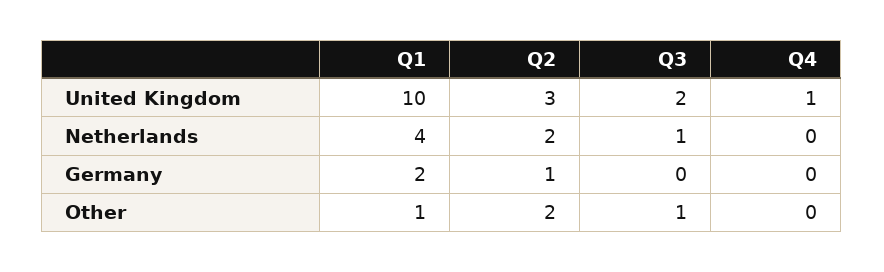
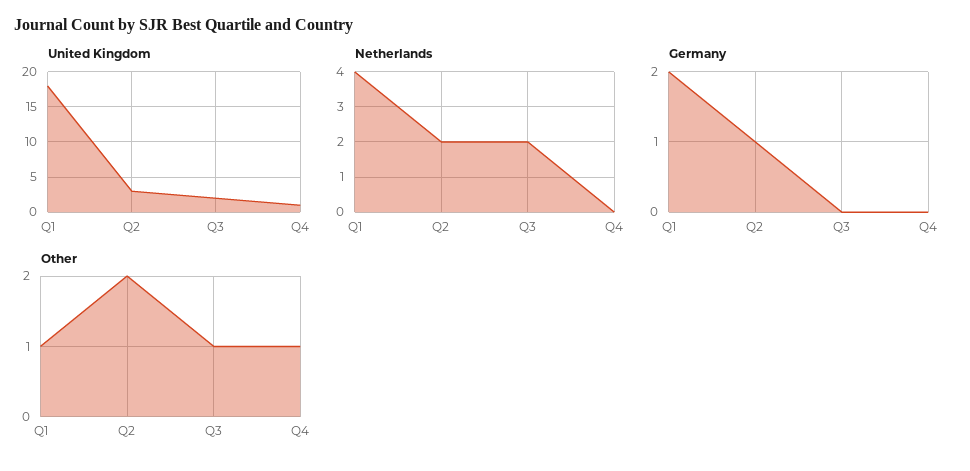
  {
    "United Kingdom": {
-     "Q1": 10,
+     "Q1": 18,
      "Q2": 3,
      "Q3": 2,
      "Q4": 1
    },
    "Netherlands": {
      "Q1": 4,
      "Q2": 2,
-     "Q3": 1,
+     "Q3": 2,
      "Q4": 0
    },
    "Germany": {
      "Q1": 2,
      "Q2": 1,
      "Q3": 0,
      "Q4": 0
    },
    "Other": {
      "Q1": 1,
      "Q2": 2,
      "Q3": 1,
-     "Q4": 0
+     "Q4": 1
    }
  }

